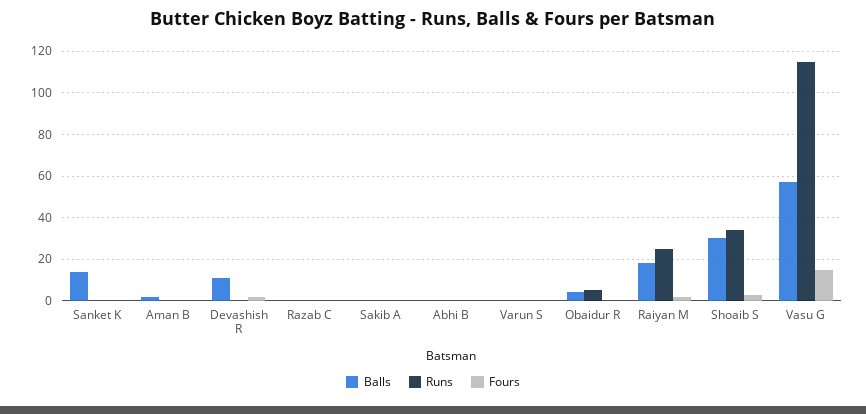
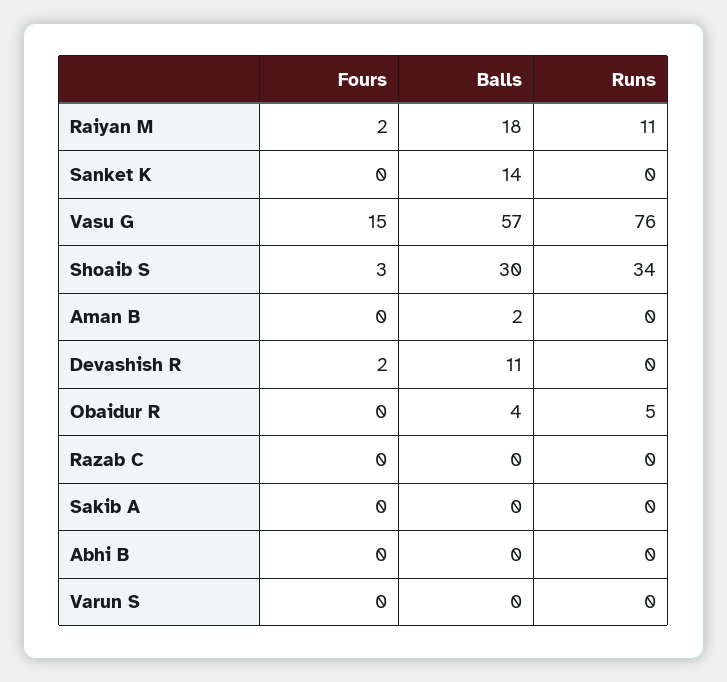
  {
    "Balls": {
      "Sanket K": 14,
      "Aman B": 2,
      "Devashish R": 11,
      "Razab C": 0,
      "Sakib A": 0,
      "Abhi B": 0,
      "Varun S": 0,
      "Obaidur R": 4,
      "Raiyan M": 18,
      "Shoaib S": 30,
      "Vasu G": 57
    },
    "Runs": {
      "Sanket K": 0,
      "Aman B": 0,
      "Devashish R": 0,
      "Razab C": 0,
      "Sakib A": 0,
      "Abhi B": 0,
      "Varun S": 0,
      "Obaidur R": 5,
-     "Raiyan M": 25,
+     "Raiyan M": 11,
      "Shoaib S": 34,
-     "Vasu G": 115
+     "Vasu G": 76
    },
    "Fours": {
      "Sanket K": 0,
      "Aman B": 0,
      "Devashish R": 2,
      "Razab C": 0,
      "Sakib A": 0,
      "Abhi B": 0,
      "Varun S": 0,
      "Obaidur R": 0,
      "Raiyan M": 2,
      "Shoaib S": 3,
      "Vasu G": 15
    }
  }

